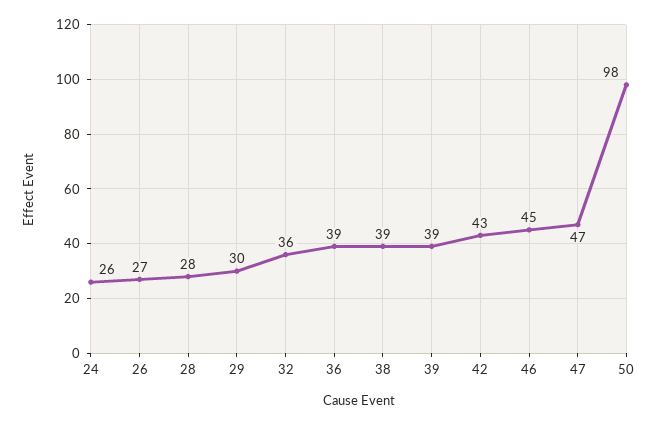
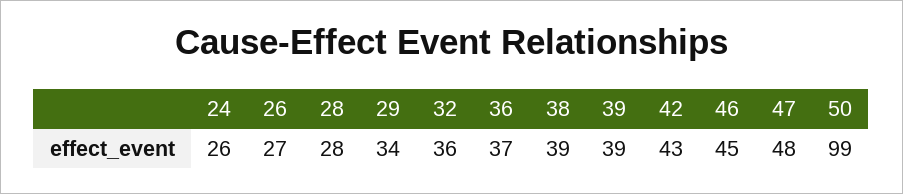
  {
    "24": 26,
    "26": 27,
    "28": 28,
-   "29": 30,
+   "29": 34,
    "32": 36,
-   "36": 39,
+   "36": 37,
    "38": 39,
    "39": 39,
    "42": 43,
    "46": 45,
-   "47": 47,
+   "47": 48,
-   "50": 98
+   "50": 99
  }

